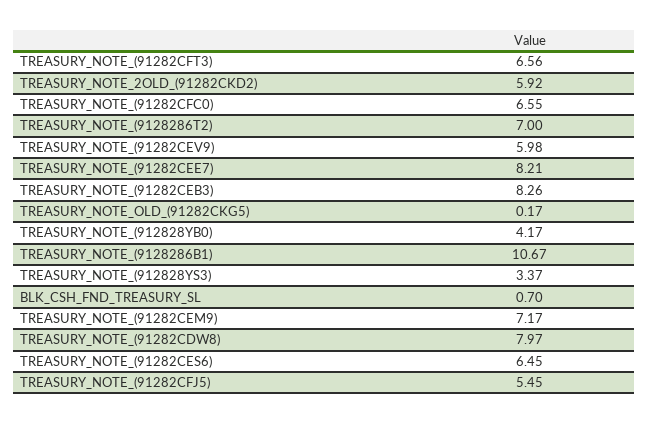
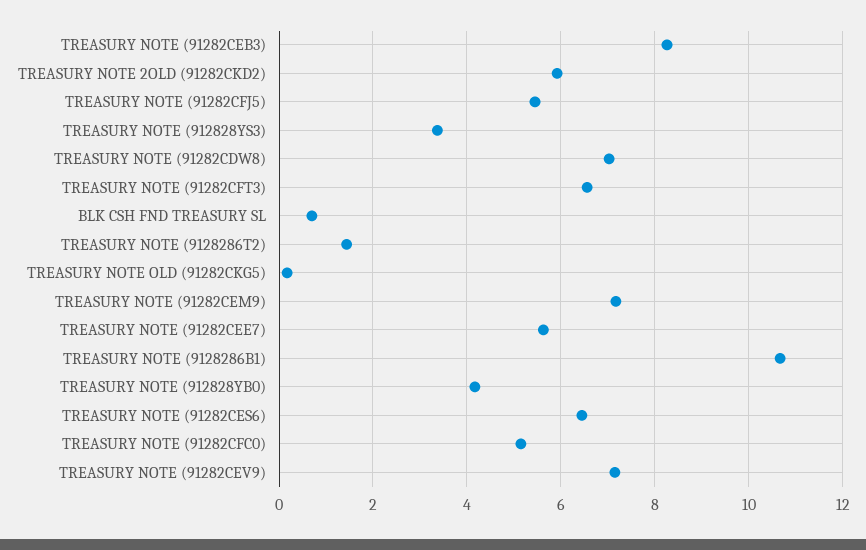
  {
    "TREASURY_NOTE_(91282CFT3)": 6.56,
    "TREASURY_NOTE_2OLD_(91282CKD2)": 5.92,
-   "TREASURY_NOTE_(91282CFC0)": 6.55,
+   "TREASURY_NOTE_(91282CFC0)": 5.2,
-   "TREASURY_NOTE_(9128286T2)": 7,
+   "TREASURY_NOTE_(9128286T2)": 1.4,
-   "TREASURY_NOTE_(91282CEV9)": 5.98,
+   "TREASURY_NOTE_(91282CEV9)": 7.2,
-   "TREASURY_NOTE_(91282CEE7)": 8.21,
+   "TREASURY_NOTE_(91282CEE7)": 5.6,
    "TREASURY_NOTE_(91282CEB3)": 8.26,
    "TREASURY_NOTE_OLD_(91282CKG5)": 0.17,
    "TREASURY_NOTE_(912828YB0)": 4.17,
    "TREASURY_NOTE_(9128286B1)": 10.67,
    "TREASURY_NOTE_(912828YS3)": 3.37,
    "BLK_CSH_FND_TREASURY_SL": 0.7,
    "TREASURY_NOTE_(91282CEM9)": 7.17,
-   "TREASURY_NOTE_(91282CDW8)": 7.97,
+   "TREASURY_NOTE_(91282CDW8)": 7,
    "TREASURY_NOTE_(91282CES6)": 6.45,
    "TREASURY_NOTE_(91282CFJ5)": 5.45
  }

